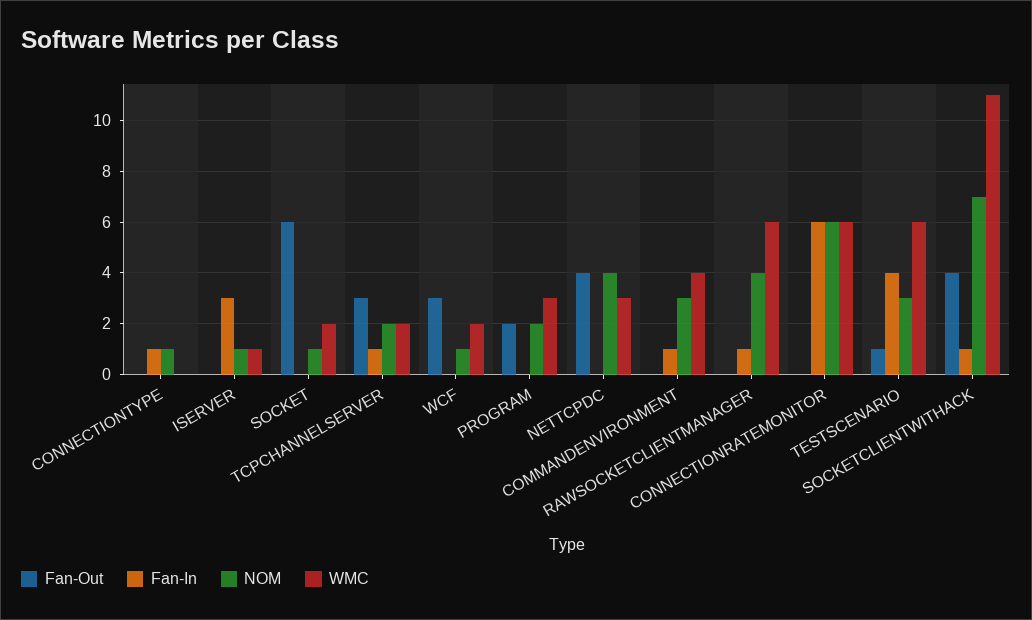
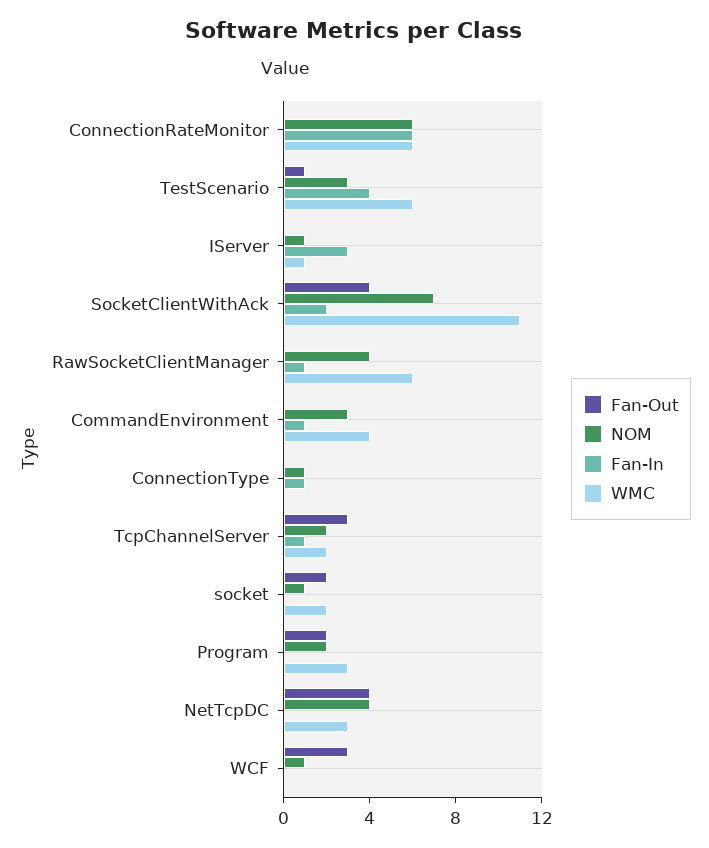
  {
    "Fan-Out": {
      "CONNECTIONTYPE": 0,
      "ISERVER": 0,
-     "SOCKET": 6,
+     "SOCKET": 2,
      "TCPCHANNELSERVER": 3,
      "WCF": 3,
      "PROGRAM": 2,
      "NETTCPDC": 4,
      "COMMANDENVIRONMENT": 0,
      "RAWSOCKETCLIENTMANAGER": 0,
      "CONNECTIONRATEMONITOR": 0,
      "TESTSCENARIO": 1,
      "SOCKETCLIENTWITHACK": 4
    },
    "Fan-In": {
      "CONNECTIONTYPE": 1,
      "ISERVER": 3,
      "SOCKET": 0,
      "TCPCHANNELSERVER": 1,
      "WCF": 0,
      "PROGRAM": 0,
      "NETTCPDC": 0,
      "COMMANDENVIRONMENT": 1,
      "RAWSOCKETCLIENTMANAGER": 1,
      "CONNECTIONRATEMONITOR": 6,
      "TESTSCENARIO": 4,
-     "SOCKETCLIENTWITHACK": 1
+     "SOCKETCLIENTWITHACK": 2
    },
    "NOM": {
      "CONNECTIONTYPE": 1,
      "ISERVER": 1,
      "SOCKET": 1,
      "TCPCHANNELSERVER": 2,
      "WCF": 1,
      "PROGRAM": 2,
      "NETTCPDC": 4,
      "COMMANDENVIRONMENT": 3,
      "RAWSOCKETCLIENTMANAGER": 4,
      "CONNECTIONRATEMONITOR": 6,
      "TESTSCENARIO": 3,
      "SOCKETCLIENTWITHACK": 7
    },
    "WMC": {
      "CONNECTIONTYPE": 0,
      "ISERVER": 1,
      "SOCKET": 2,
      "TCPCHANNELSERVER": 2,
-     "WCF": 2,
+     "WCF": 0,
      "PROGRAM": 3,
      "NETTCPDC": 3,
      "COMMANDENVIRONMENT": 4,
      "RAWSOCKETCLIENTMANAGER": 6,
      "CONNECTIONRATEMONITOR": 6,
      "TESTSCENARIO": 6,
      "SOCKETCLIENTWITHACK": 11
    }
  }

